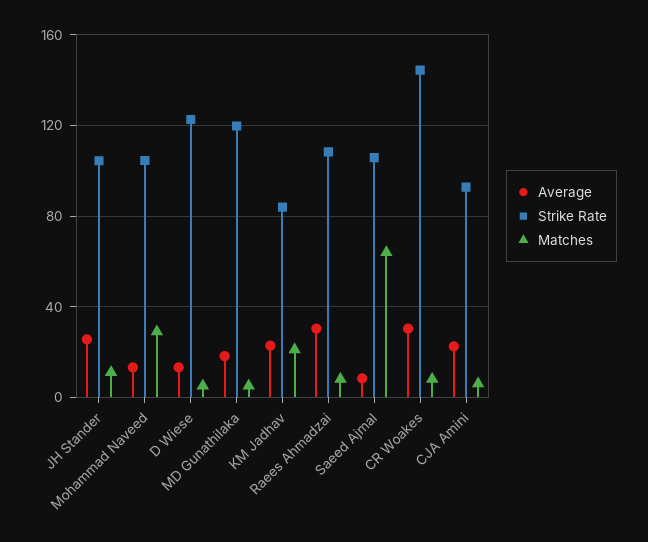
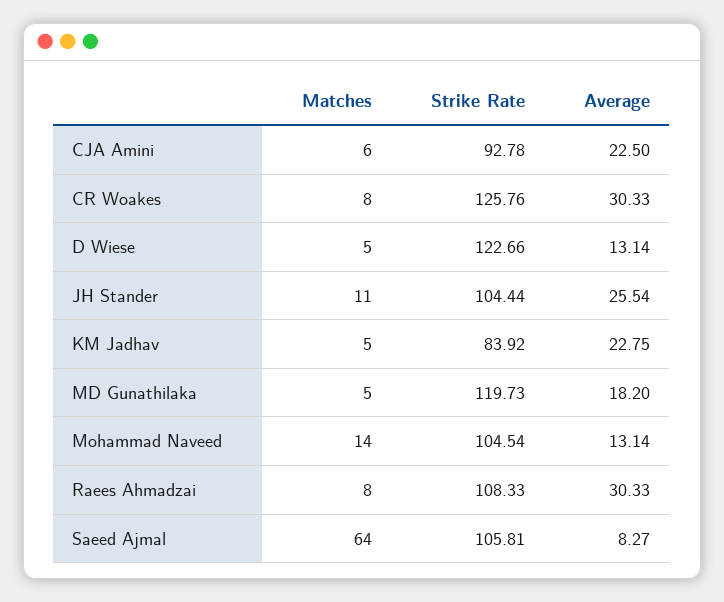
  {
    "Average": {
      "JH Stander": 25.54,
      "Mohammad Naveed": 13.14,
      "D Wiese": 13.14,
      "MD Gunathilaka": 18.2,
      "KM Jadhav": 22.75,
      "Raees Ahmadzai": 30.33,
      "Saeed Ajmal": 8.27,
      "CR Woakes": 30.33,
      "CJA Amini": 22.5
    },
    "Strike Rate": {
      "JH Stander": 104.44,
      "Mohammad Naveed": 104.54,
      "D Wiese": 122.66,
      "MD Gunathilaka": 119.73,
      "KM Jadhav": 83.92,
      "Raees Ahmadzai": 108.33,
      "Saeed Ajmal": 105.81,
-     "CR Woakes": 145,
+     "CR Woakes": 125.76,
      "CJA Amini": 92.78
    },
    "Matches": {
      "JH Stander": 11,
-     "Mohammad Naveed": 30,
+     "Mohammad Naveed": 14,
      "D Wiese": 5,
      "MD Gunathilaka": 5,
-     "KM Jadhav": 20,
+     "KM Jadhav": 5,
      "Raees Ahmadzai": 8,
      "Saeed Ajmal": 64,
      "CR Woakes": 8,
      "CJA Amini": 6
    }
  }

